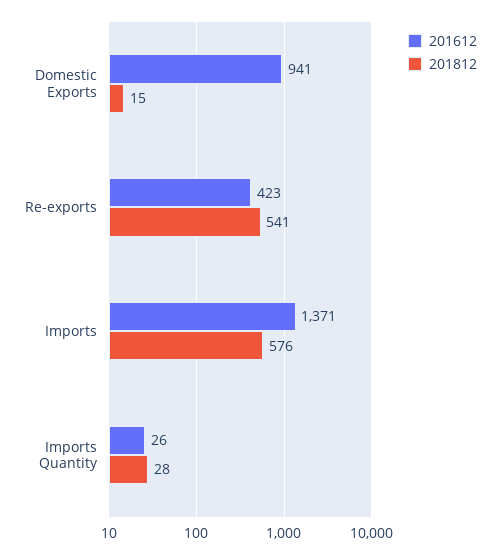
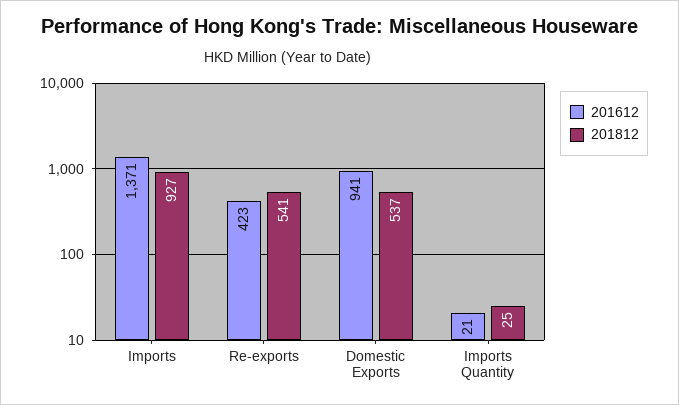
  {
    "201612": {
      "Domestic Exports": 941,
      "Re-exports": 423,
      "Imports": 1371,
-     "Imports Quantity": 26
+     "Imports Quantity": 21
    },
    "201812": {
-     "Domestic Exports": 15,
+     "Domestic Exports": 537,
      "Re-exports": 541,
-     "Imports": 576,
+     "Imports": 927,
-     "Imports Quantity": 28
+     "Imports Quantity": 25
    }
  }

